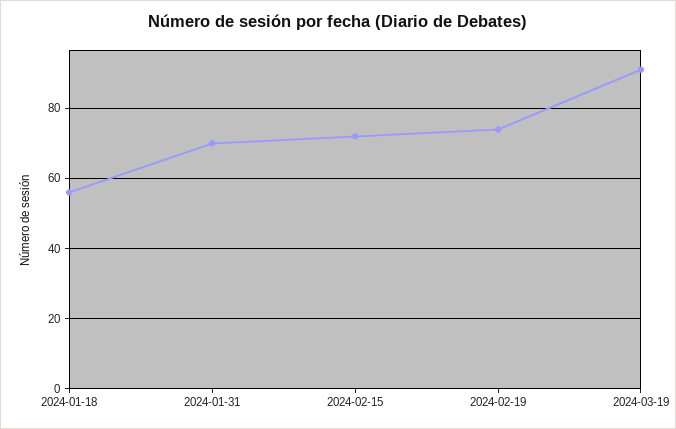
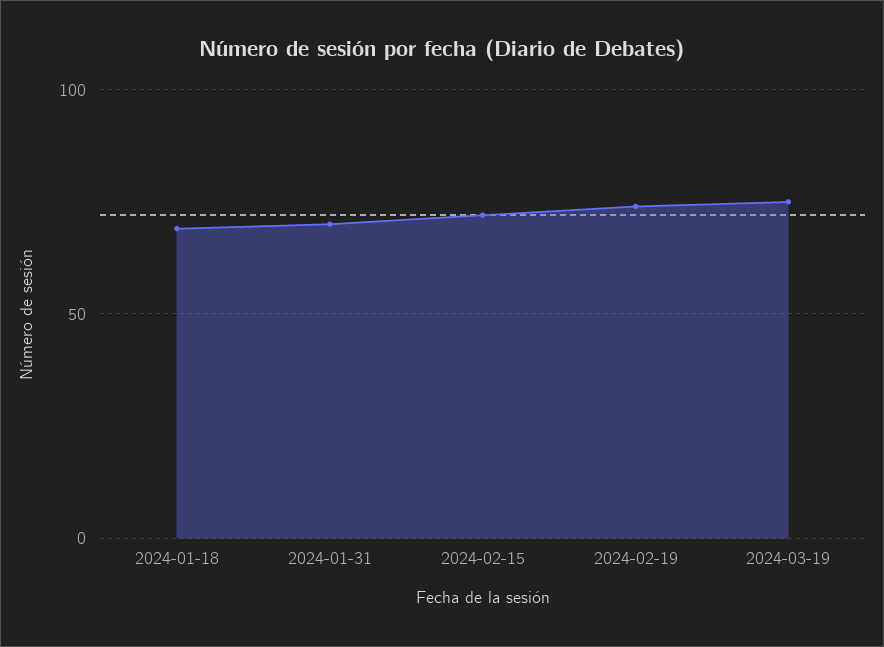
  {
-   "2024-01-18": 55,
+   "2024-01-18": 70,
    "2024-01-31": 70,
    "2024-02-15": 70,
    "2024-02-19": 75,
-   "2024-03-19": 90
+   "2024-03-19": 75
  }

